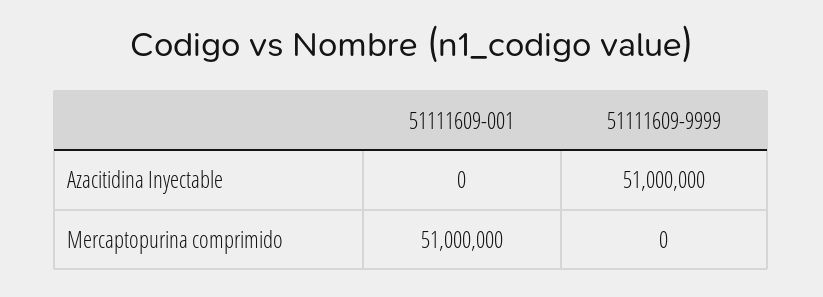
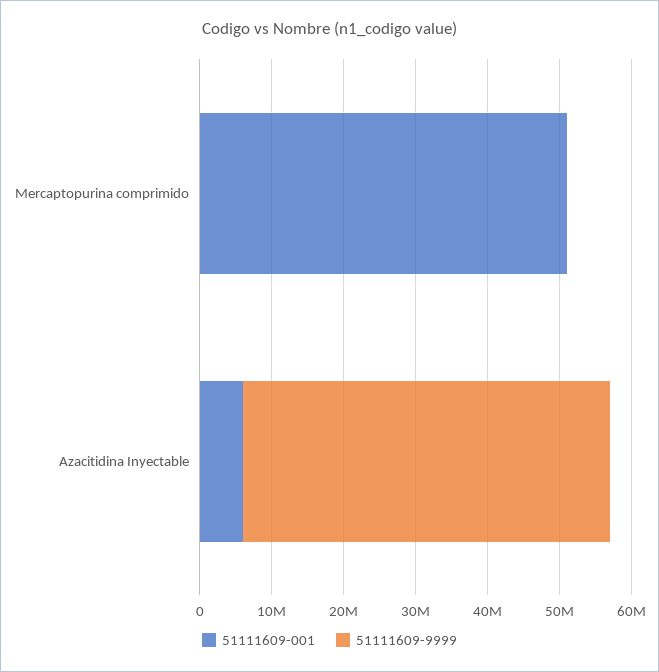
  {
    "51111609-001": {
-     "Azacitidina Inyectable": 0,
+     "Azacitidina Inyectable": 6000000,
      "Mercaptopurina comprimido": 51000000
    },
    "51111609-9999": {
      "Azacitidina Inyectable": 51000000,
      "Mercaptopurina comprimido": 0
    }
  }

